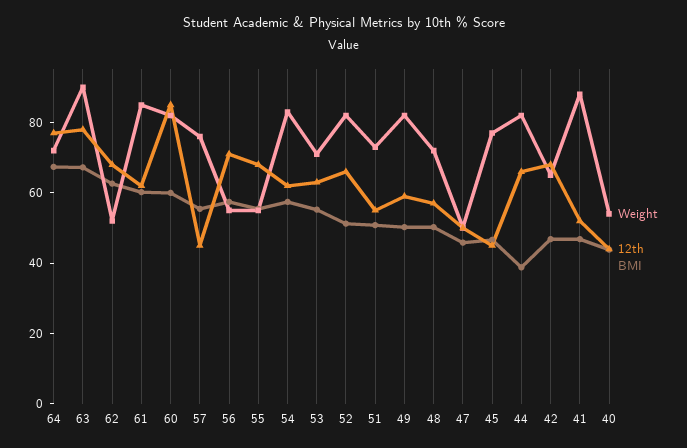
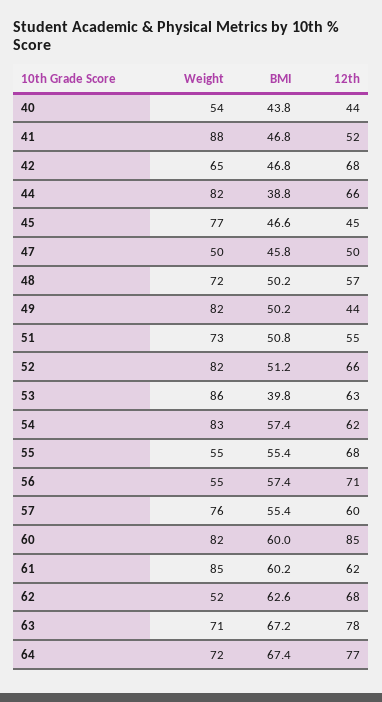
  {
    "Weight": {
      "64": 72,
-     "63": 90,
+     "63": 71,
      "62": 52,
      "61": 85,
      "60": 82,
      "57": 76,
      "56": 55,
      "55": 55,
      "54": 83,
-     "53": 70,
+     "53": 86,
      "52": 82,
      "51": 73,
      "49": 82,
      "48": 72,
      "47": 50,
      "45": 77,
      "44": 82,
      "42": 65,
      "41": 88,
      "40": 54
    },
    "12th": {
      "64": 77,
      "63": 78,
      "62": 68,
      "61": 62,
      "60": 85,
-     "57": 45,
+     "57": 60,
      "56": 71,
      "55": 68,
      "54": 62,
      "53": 63,
      "52": 66,
      "51": 55,
-     "49": 60,
+     "49": 44,
      "48": 57,
      "47": 50,
      "45": 45,
      "44": 66,
      "42": 68,
      "41": 52,
      "40": 44
    },
    "BMI": {
      "64": 67.4,
      "63": 67.2,
      "62": 62.6,
      "61": 60.2,
      "60": 60,
      "57": 55.4,
      "56": 57.4,
      "55": 55.4,
      "54": 57.4,
-     "53": 55,
+     "53": 39.8,
      "52": 51.2,
      "51": 50.8,
      "49": 50.2,
      "48": 50.2,
      "47": 45.8,
      "45": 46.6,
      "44": 38.8,
      "42": 46.8,
      "41": 46.8,
      "40": 43.8
    }
  }

